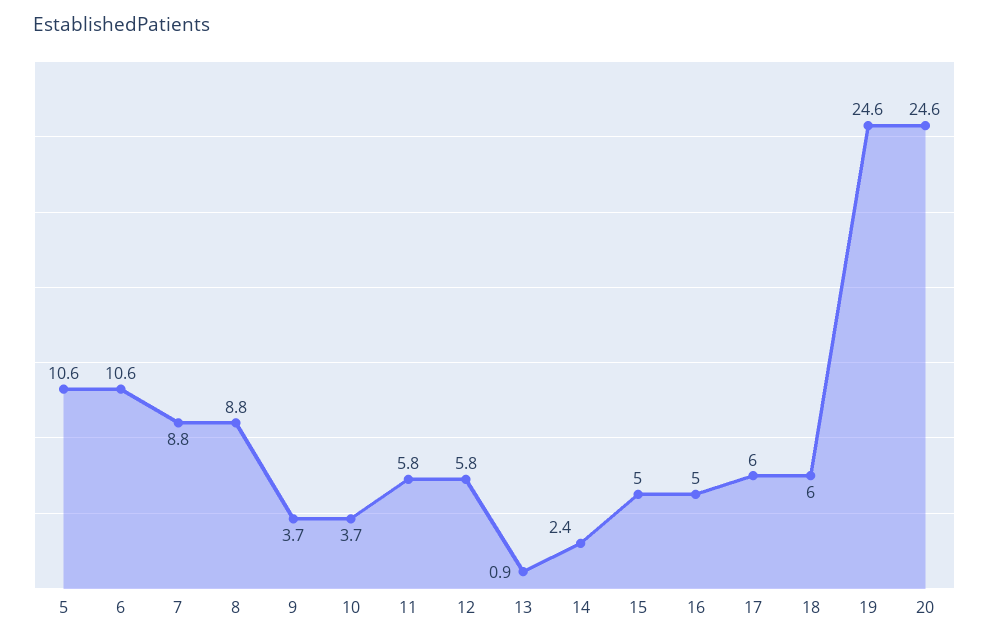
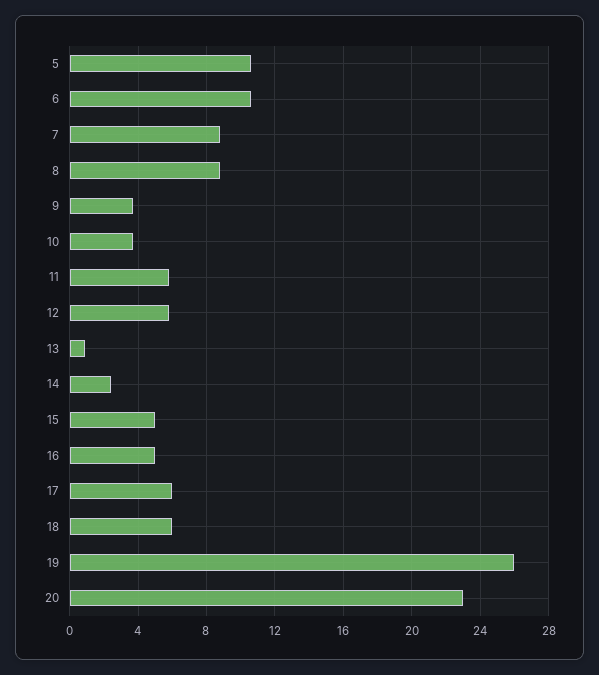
  {
    "5": 10.6,
    "6": 10.6,
    "7": 8.8,
    "8": 8.8,
    "9": 3.7,
    "10": 3.7,
    "11": 5.8,
    "12": 5.8,
    "13": 0.9,
    "14": 2.4,
    "15": 5,
    "16": 5,
    "17": 6,
    "18": 6,
-   "19": 24.6,
+   "19": 26,
-   "20": 24.6
+   "20": 23
  }

